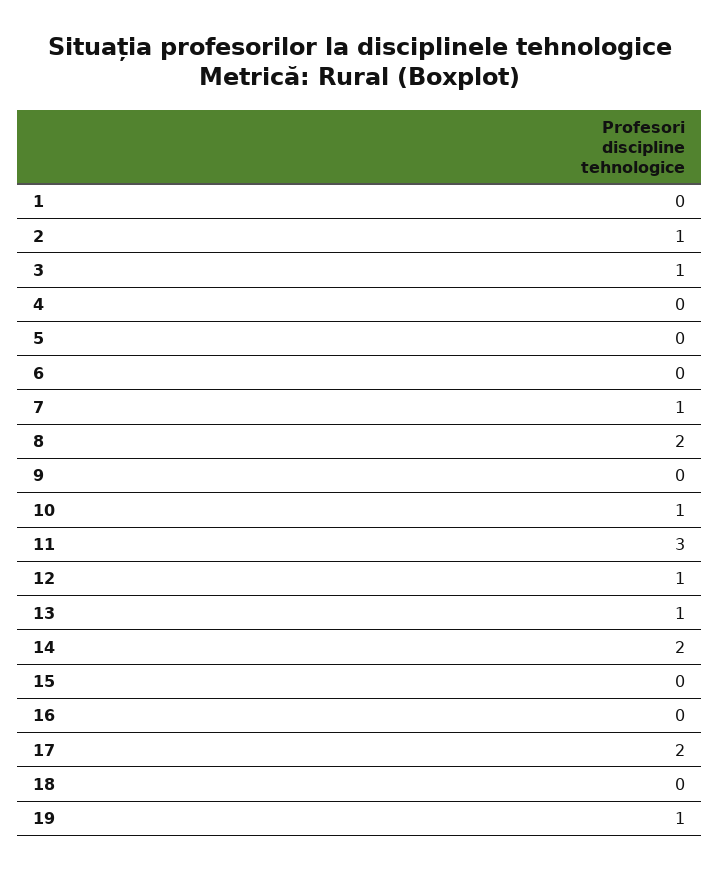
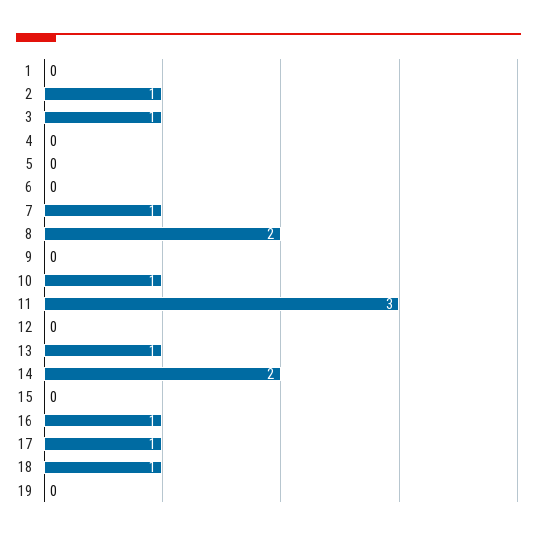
  {
    "1": 0,
    "2": 1,
    "3": 1,
    "4": 0,
    "5": 0,
    "6": 0,
    "7": 1,
    "8": 2,
    "9": 0,
    "10": 1,
    "11": 3,
-   "12": 1,
+   "12": 0,
    "13": 1,
    "14": 2,
    "15": 0,
-   "16": 0,
+   "16": 1,
-   "17": 2,
+   "17": 1,
-   "18": 0,
+   "18": 1,
-   "19": 1
+   "19": 0
  }

